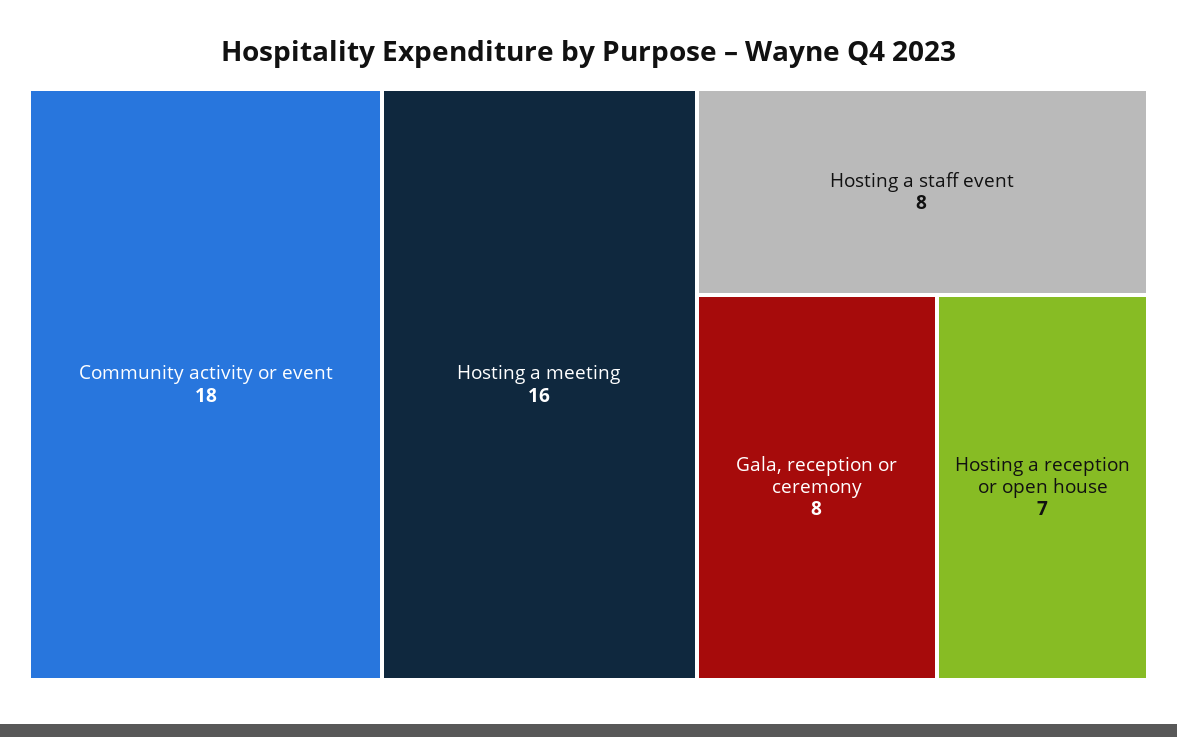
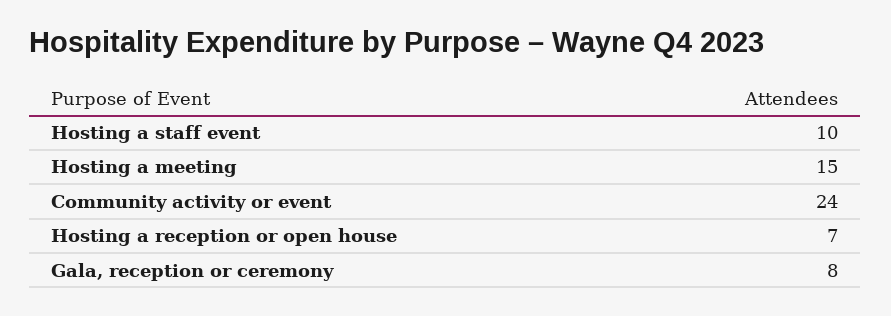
  {
-   "Community activity or event": 18,
+   "Community activity or event": 24,
-   "Hosting a meeting": 16,
+   "Hosting a meeting": 15,
-   "Hosting a staff event": 8,
+   "Hosting a staff event": 10,
    "Gala, reception or ceremony": 8,
    "Hosting a reception or open house": 7
  }

